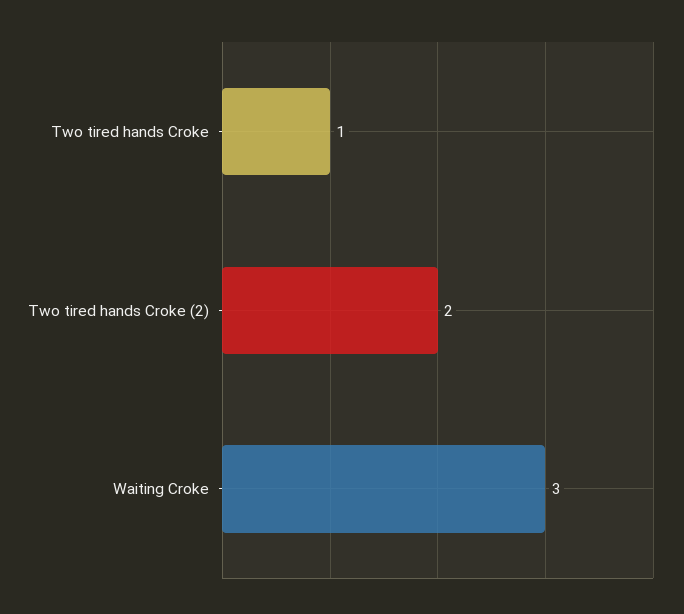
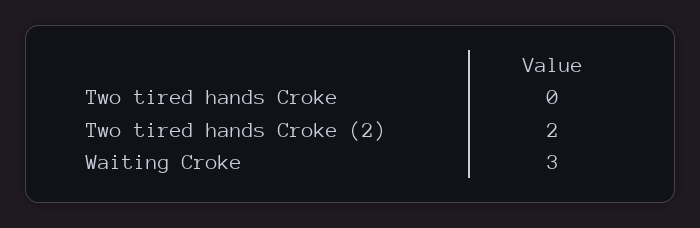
  {
-   "Two tired hands Croke": 1,
+   "Two tired hands Croke": 0,
    "Two tired hands Croke (2)": 2,
    "Waiting Croke": 3
  }

